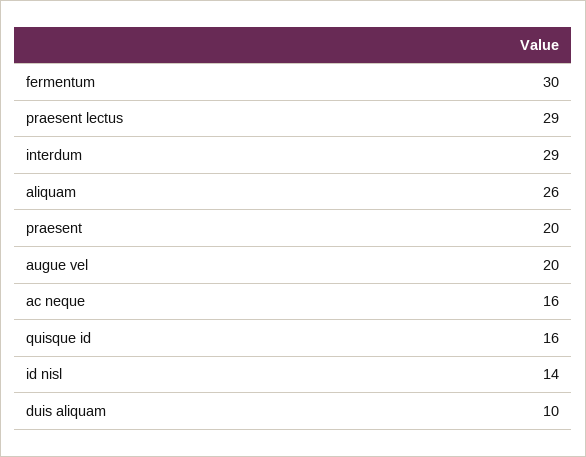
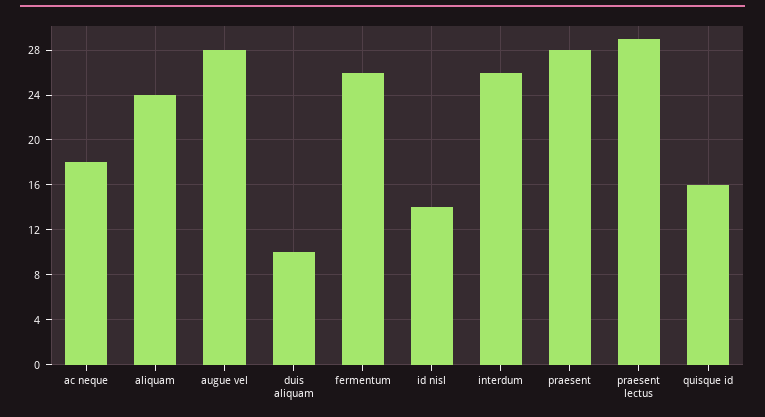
  {
-   "fermentum": 30,
+   "fermentum": 26,
    "praesent lectus": 29,
-   "interdum": 29,
+   "interdum": 26,
-   "aliquam": 26,
+   "aliquam": 24,
-   "praesent": 20,
+   "praesent": 28,
-   "augue vel": 20,
+   "augue vel": 28,
-   "ac neque": 16,
+   "ac neque": 18,
    "quisque id": 16,
    "id nisl": 14,
    "duis aliquam": 10
  }

